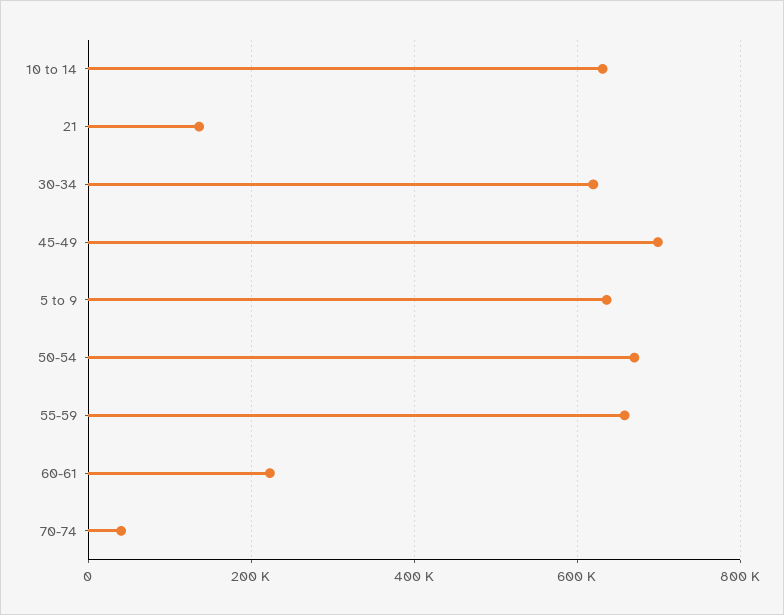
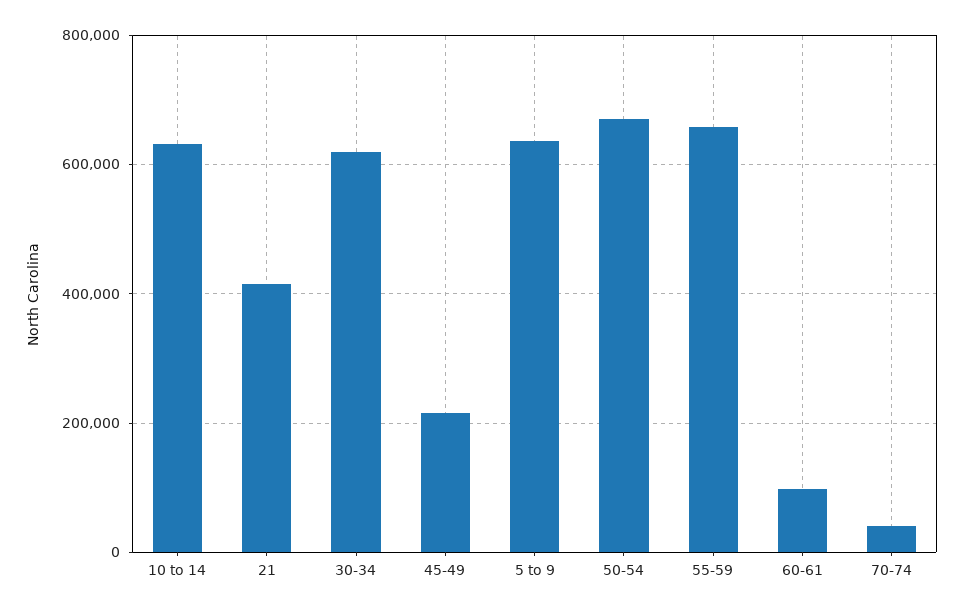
  {
    "10 to 14": 640000,
-   "21": 140000,
+   "21": 420000,
    "30-34": 620000,
-   "45-49": 700000,
+   "45-49": 220000,
    "5 to 9": 640000,
    "50-54": 660000,
    "55-59": 660000,
-   "60-61": 220000,
+   "60-61": 100000,
    "70-74": 40000
  }

